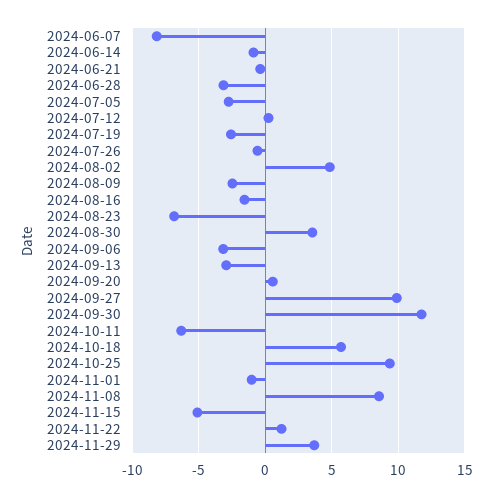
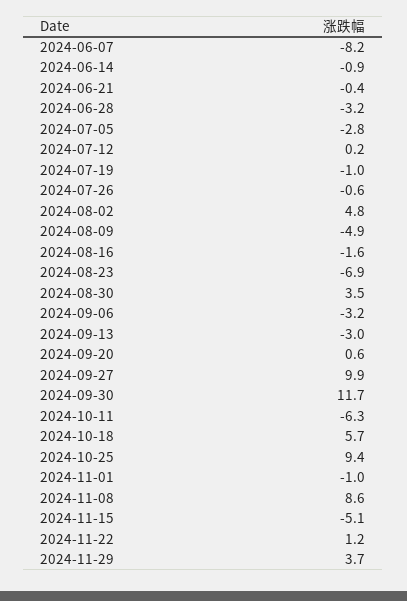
  {
    "2024-06-07": -8.2,
    "2024-06-14": -0.9,
    "2024-06-21": -0.4,
    "2024-06-28": -3.2,
    "2024-07-05": -2.8,
    "2024-07-12": 0.2,
-   "2024-07-19": -2.5,
+   "2024-07-19": -1,
    "2024-07-26": -0.6,
    "2024-08-02": 4.8,
-   "2024-08-09": -2.5,
+   "2024-08-09": -4.9,
    "2024-08-16": -1.6,
    "2024-08-23": -6.9,
    "2024-08-30": 3.5,
    "2024-09-06": -3.2,
    "2024-09-13": -3,
    "2024-09-20": 0.6,
    "2024-09-27": 9.9,
    "2024-09-30": 11.7,
    "2024-10-11": -6.3,
    "2024-10-18": 5.7,
    "2024-10-25": 9.4,
    "2024-11-01": -1,
    "2024-11-08": 8.6,
    "2024-11-15": -5.1,
    "2024-11-22": 1.2,
    "2024-11-29": 3.7
  }

